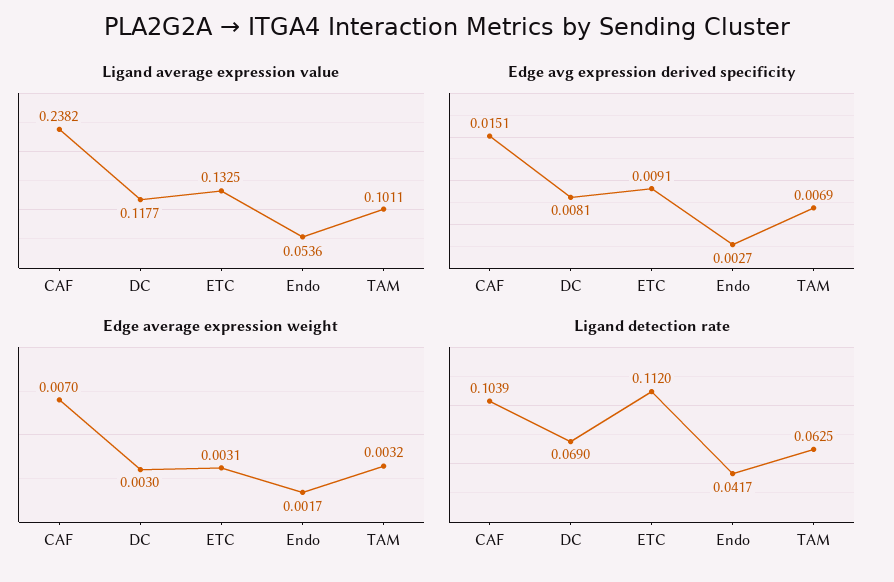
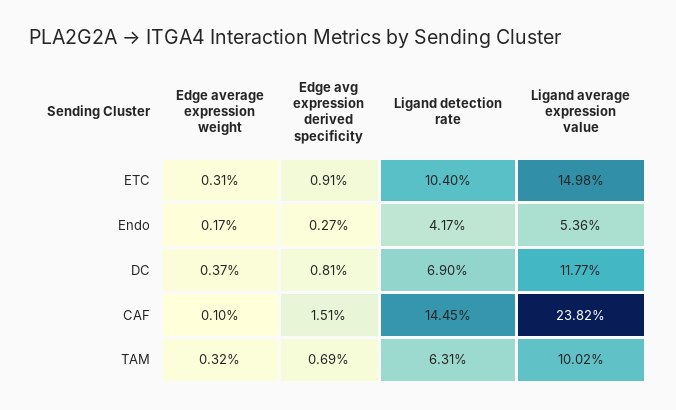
  {
    "Ligand average expression value": {
      "CAF": 0.2382,
      "DC": 0.1177,
-     "ETC": 0.1325,
+     "ETC": 0.1498,
      "Endo": 0.0536,
-     "TAM": 0.1011
+     "TAM": 0.1002
    },
    "Edge avg expression derived specificity": {
      "CAF": 0.0151,
      "DC": 0.0081,
      "ETC": 0.0091,
      "Endo": 0.0027,
      "TAM": 0.0069
    },
    "Edge average expression weight": {
-     "CAF": 0.007,
+     "CAF": 0.001,
-     "DC": 0.003,
+     "DC": 0.0037,
      "ETC": 0.0031,
      "Endo": 0.0017,
      "TAM": 0.0032
    },
    "Ligand detection rate": {
-     "CAF": 0.1039,
+     "CAF": 0.1445,
      "DC": 0.069,
-     "ETC": 0.112,
+     "ETC": 0.104,
      "Endo": 0.0417,
-     "TAM": 0.0625
+     "TAM": 0.0631
    }
  }

